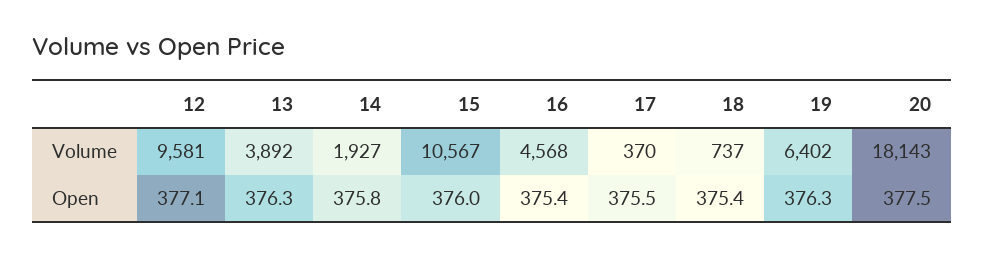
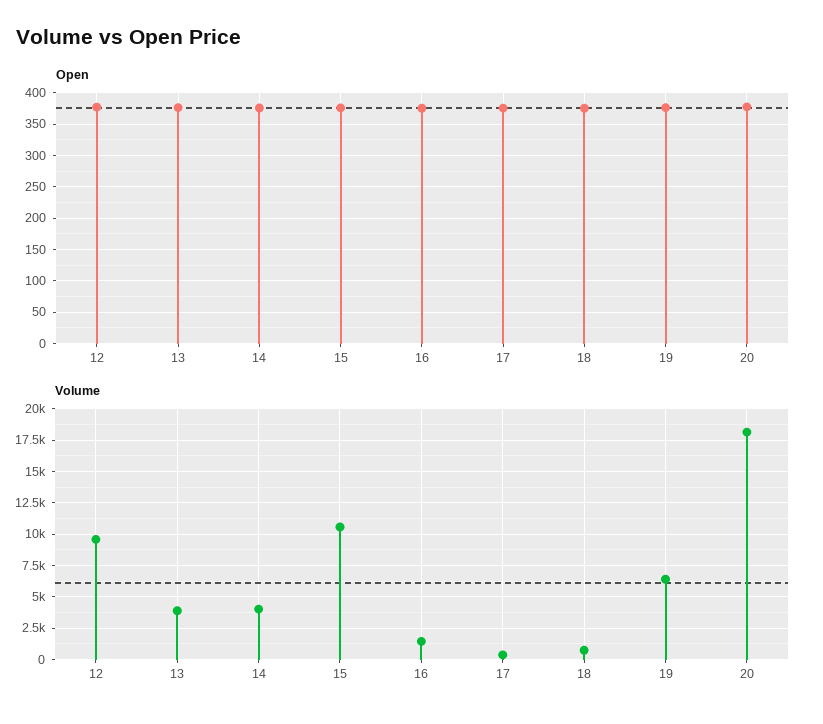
  {
    "Volume": {
      "12": 9581,
      "13": 3892,
-     "14": 1927,
+     "14": 4000,
      "15": 10567,
-     "16": 4568,
+     "16": 1500,
      "17": 370,
      "18": 737,
      "19": 6402,
      "20": 18143
    },
    "Open": {
      "12": 377.1,
      "13": 376.3,
      "14": 375.8,
      "15": 376,
      "16": 375.4,
      "17": 375.5,
      "18": 375.4,
      "19": 376.3,
      "20": 377.5
    }
  }

